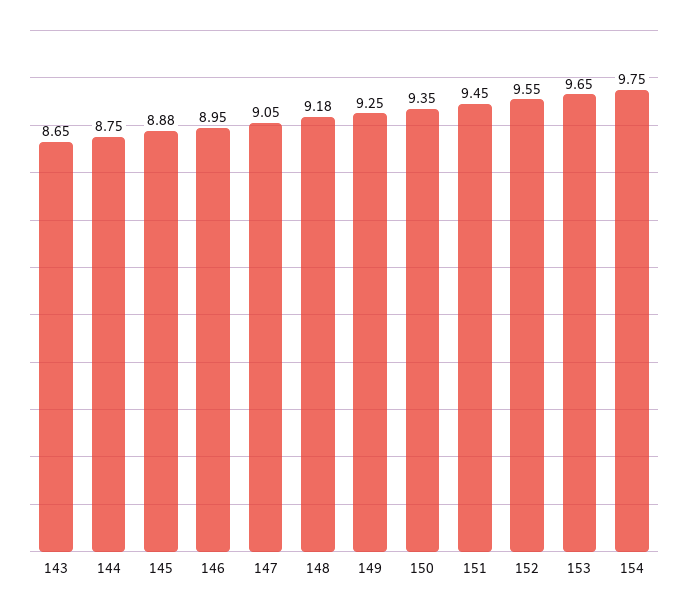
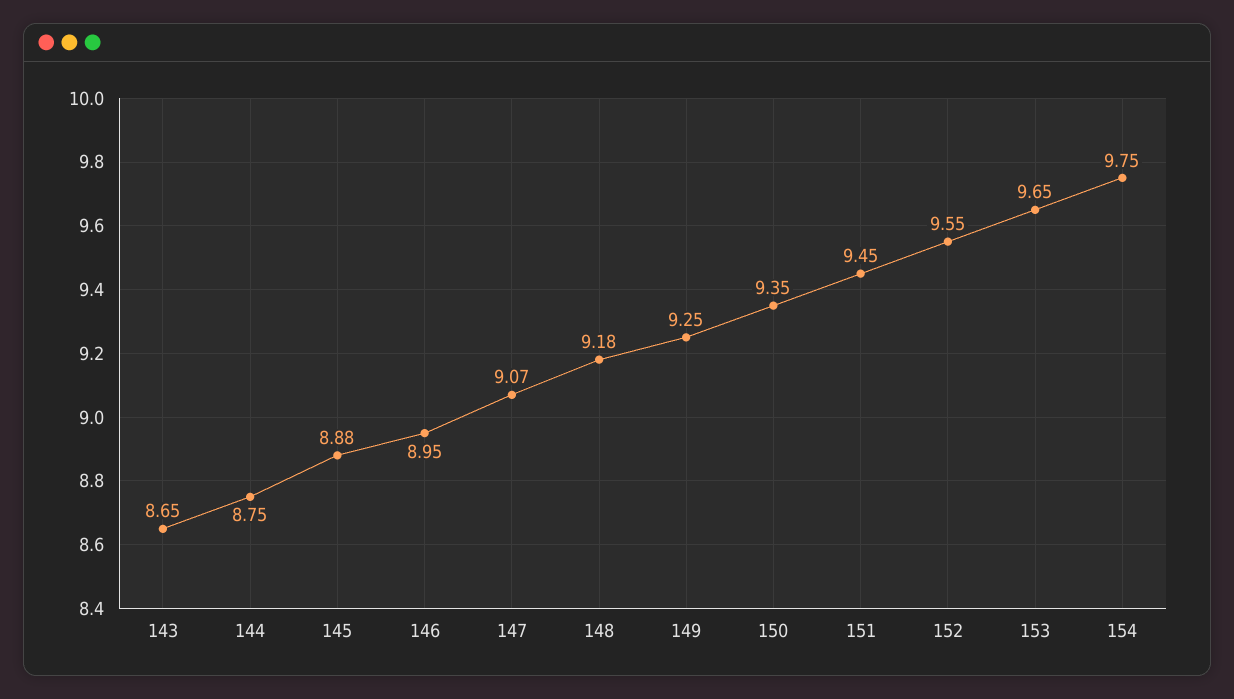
  {
    "143": 8.65,
    "144": 8.75,
    "145": 8.88,
    "146": 8.95,
-   "147": 9.05,
+   "147": 9.07,
    "148": 9.18,
    "149": 9.25,
    "150": 9.35,
    "151": 9.45,
    "152": 9.55,
    "153": 9.65,
    "154": 9.75
  }

